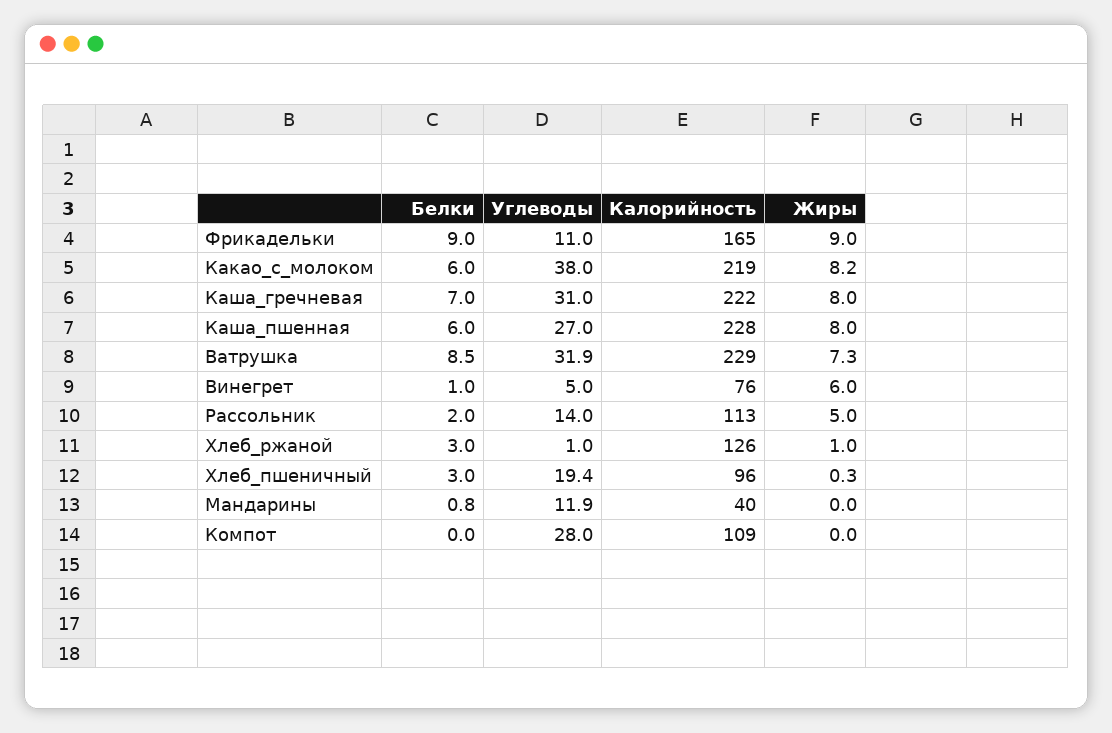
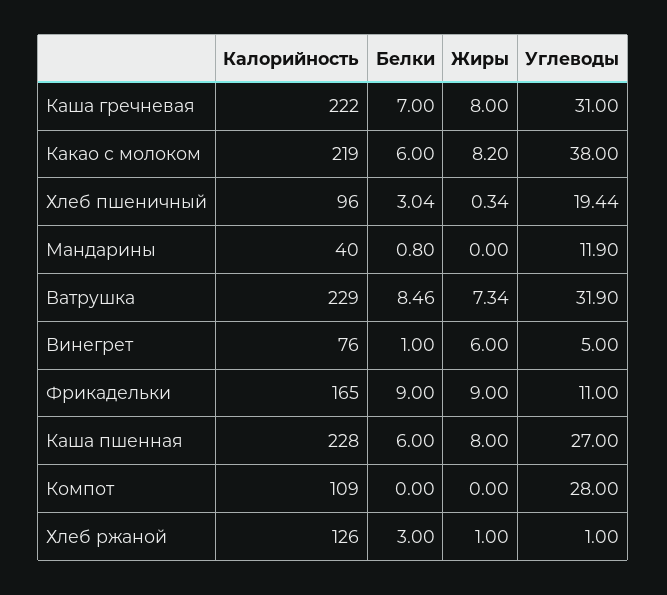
  {
    "Белки": {
      "Фрикадельки": 9,
      "Какао_с_молоком": 6,
      "Каша_гречневая": 7,
      "Каша_пшенная": 6,
      "Ватрушка": 8.46,
      "Винегрет": 1,
-     "Рассольник": 2,
      "Хлеб_ржаной": 3,
      "Хлеб_пшеничный": 3.04,
      "Мандарины": 0.8,
      "Компот": 0
    },
    "Углеводы": {
      "Фрикадельки": 11,
      "Какао_с_молоком": 38,
      "Каша_гречневая": 31,
      "Каша_пшенная": 27,
      "Ватрушка": 31.9,
      "Винегрет": 5,
-     "Рассольник": 14,
      "Хлеб_ржаной": 1,
      "Хлеб_пшеничный": 19.44,
      "Мандарины": 11.9,
      "Компот": 28
    },
    "Калорийность": {
      "Фрикадельки": 165,
      "Какао_с_молоком": 219,
      "Каша_гречневая": 222,
      "Каша_пшенная": 228,
      "Ватрушка": 229,
      "Винегрет": 76,
-     "Рассольник": 113,
      "Хлеб_ржаной": 126,
      "Хлеб_пшеничный": 96,
      "Мандарины": 40,
      "Компот": 109
    },
    "Жиры": {
      "Фрикадельки": 9,
      "Какао_с_молоком": 8.2,
      "Каша_гречневая": 8,
      "Каша_пшенная": 8,
      "Ватрушка": 7.34,
      "Винегрет": 6,
-     "Рассольник": 5,
      "Хлеб_ржаной": 1,
      "Хлеб_пшеничный": 0.34,
      "Мандарины": 0,
      "Компот": 0
    }
  }

